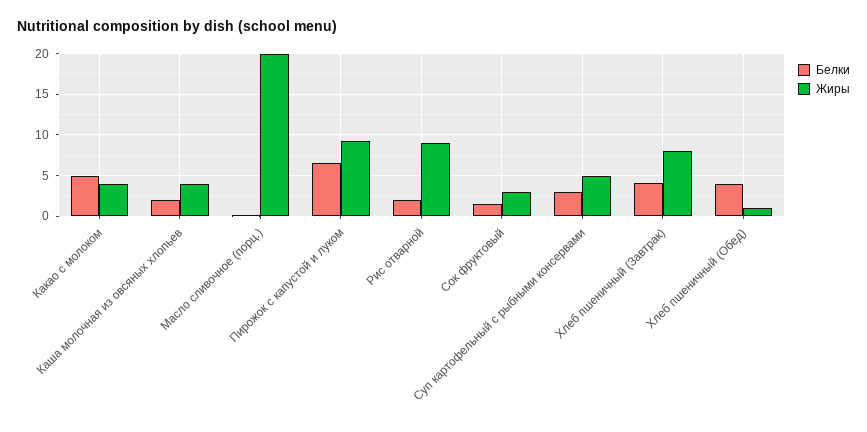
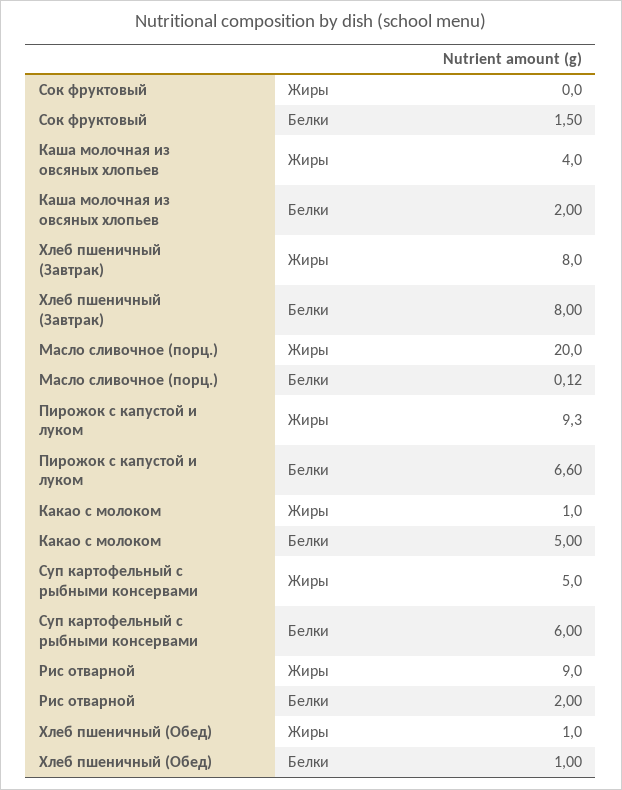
  {
    "Белки": {
      "Какао с молоком": 5,
      "Каша молочная из овсяных хлопьев": 2,
      "Масло сливочное (порц.)": 0.12,
      "Пирожок с капустой и луком": 6.6,
      "Рис отварной": 2,
      "Сок фруктовый": 1.5,
-     "Суп картофельный с рыбными консервами": 3,
+     "Суп картофельный с рыбными консервами": 6,
-     "Хлеб пшеничный (Завтрак)": 4,
+     "Хлеб пшеничный (Завтрак)": 8,
-     "Хлеб пшеничный (Обед)": 4
+     "Хлеб пшеничный (Обед)": 1
    },
    "Жиры": {
-     "Какао с молоком": 4,
+     "Какао с молоком": 1,
      "Каша молочная из овсяных хлопьев": 4,
      "Масло сливочное (порц.)": 20,
      "Пирожок с капустой и луком": 9.3,
      "Рис отварной": 9,
-     "Сок фруктовый": 3,
+     "Сок фруктовый": 0,
      "Суп картофельный с рыбными консервами": 5,
      "Хлеб пшеничный (Завтрак)": 8,
      "Хлеб пшеничный (Обед)": 1
    }
  }

